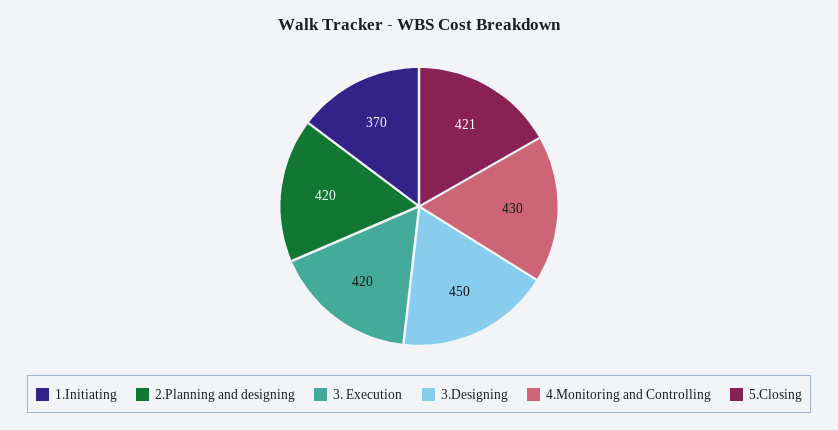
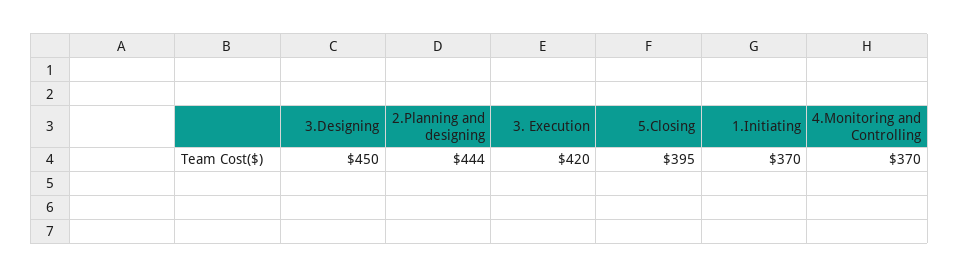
  {
    "1.Initiating": 370,
-   "2.Planning and designing": 420,
+   "2.Planning and designing": 444,
    "3. Execution": 420,
    "3.Designing": 450,
-   "4.Monitoring and Controlling": 430,
+   "4.Monitoring and Controlling": 370,
-   "5.Closing": 421
+   "5.Closing": 395
  }

